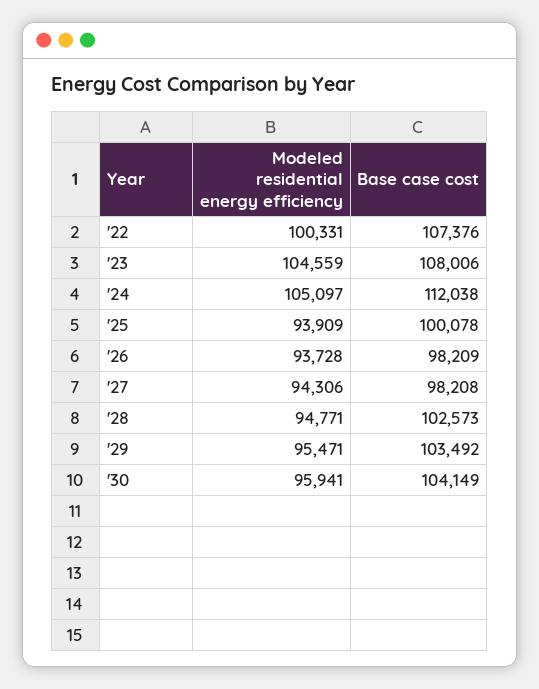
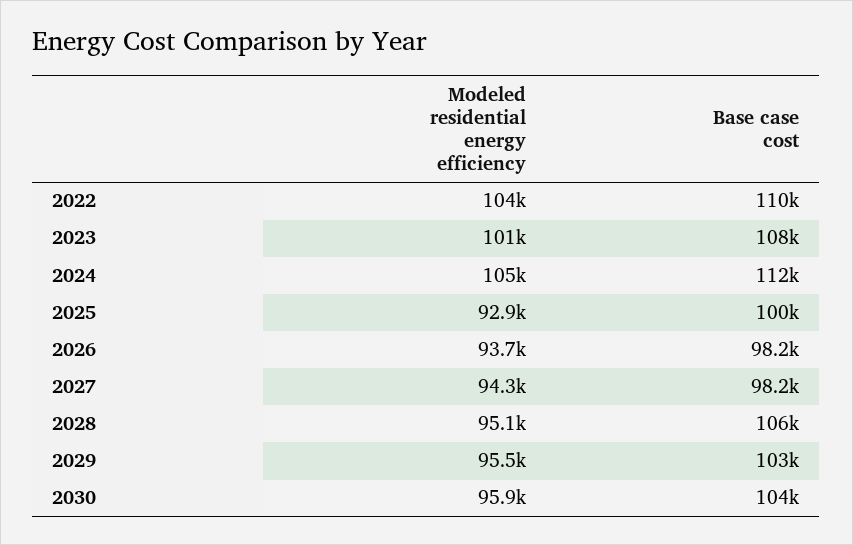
  {
    "Modeled residential energy efficiency": {
-     "'22": 100331,
+     "'22": 104000,
-     "'23": 104559,
+     "'23": 101000,
      "'24": 105097,
-     "'25": 93909,
+     "'25": 92900,
      "'26": 93728,
      "'27": 94306,
-     "'28": 94771,
+     "'28": 95100,
      "'29": 95471,
      "'30": 95941
    },
    "Base case cost": {
-     "'22": 107376,
+     "'22": 110000,
      "'23": 108006,
      "'24": 112038,
      "'25": 100078,
      "'26": 98209,
      "'27": 98208,
-     "'28": 102573,
+     "'28": 106000,
      "'29": 103492,
      "'30": 104149
    }
  }

